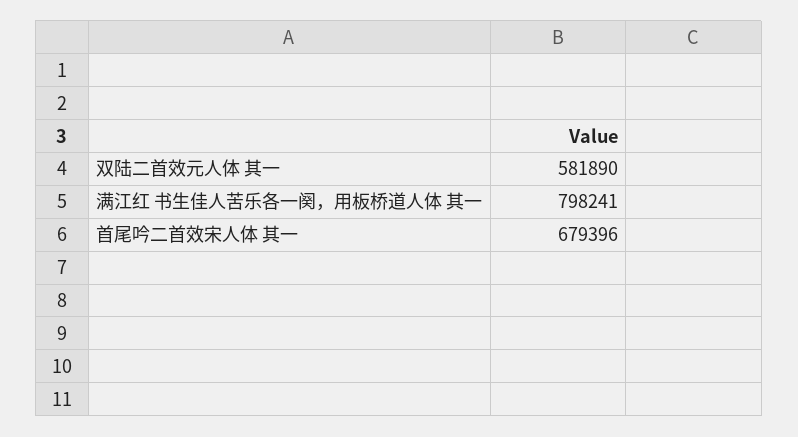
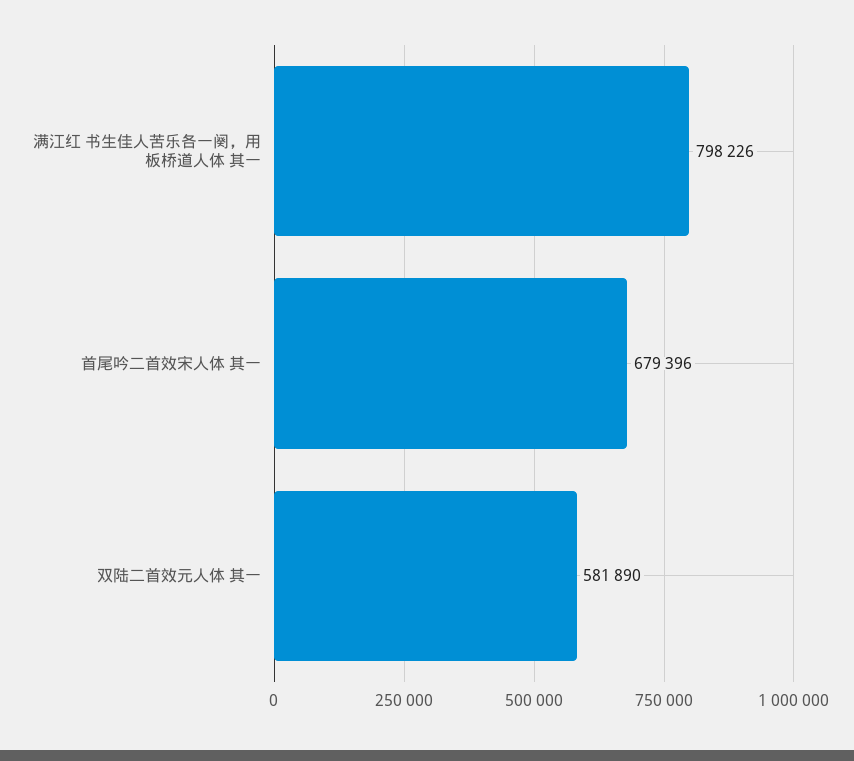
  {
    "双陆二首效元人体 其一": 581890,
-   "满江红 书生佳人苦乐各一阕，用板桥道人体 其一": 798241,
+   "满江红 书生佳人苦乐各一阕，用板桥道人体 其一": 798226,
    "首尾吟二首效宋人体 其一": 679396
  }

